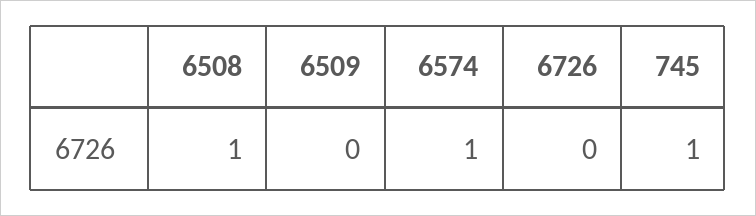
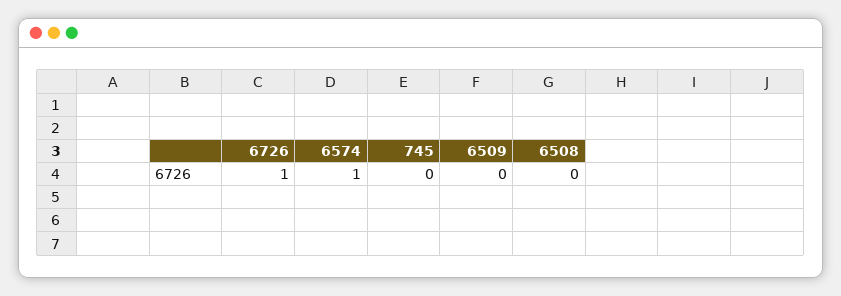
  {
-   "6508": 1,
+   "6508": 0,
    "6509": 0,
    "6574": 1,
-   "6726": 0,
+   "6726": 1,
-   "745": 1
+   "745": 0
  }

